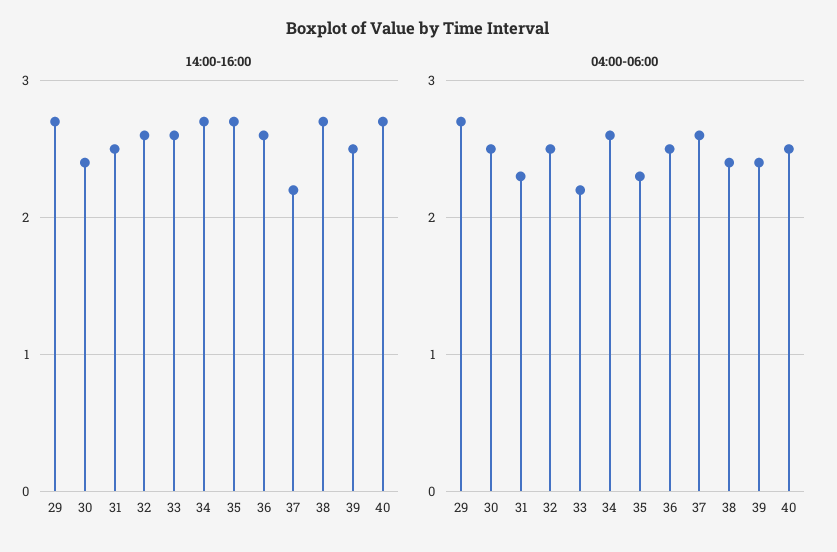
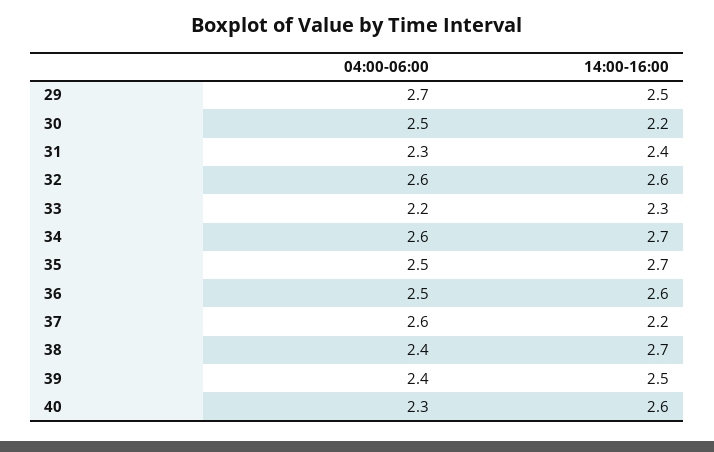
  {
    "14:00-16:00": {
-     "29": 2.7,
+     "29": 2.5,
-     "30": 2.4,
+     "30": 2.2,
-     "31": 2.5,
+     "31": 2.4,
      "32": 2.6,
-     "33": 2.6,
+     "33": 2.3,
      "34": 2.7,
      "35": 2.7,
      "36": 2.6,
      "37": 2.2,
      "38": 2.7,
      "39": 2.5,
-     "40": 2.7
+     "40": 2.6
    },
    "04:00-06:00": {
      "29": 2.7,
      "30": 2.5,
      "31": 2.3,
-     "32": 2.5,
+     "32": 2.6,
      "33": 2.2,
      "34": 2.6,
-     "35": 2.3,
+     "35": 2.5,
      "36": 2.5,
      "37": 2.6,
      "38": 2.4,
      "39": 2.4,
-     "40": 2.5
+     "40": 2.3
    }
  }

